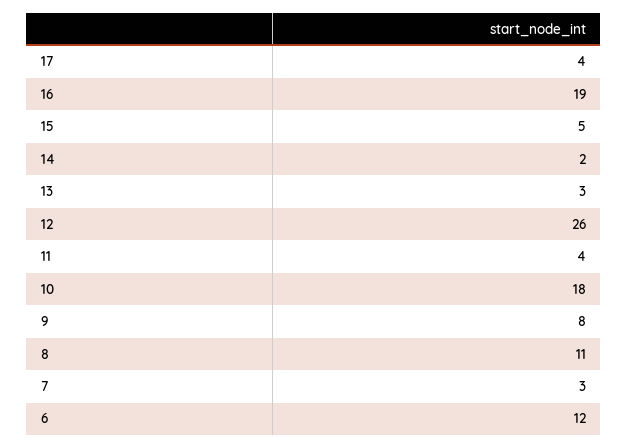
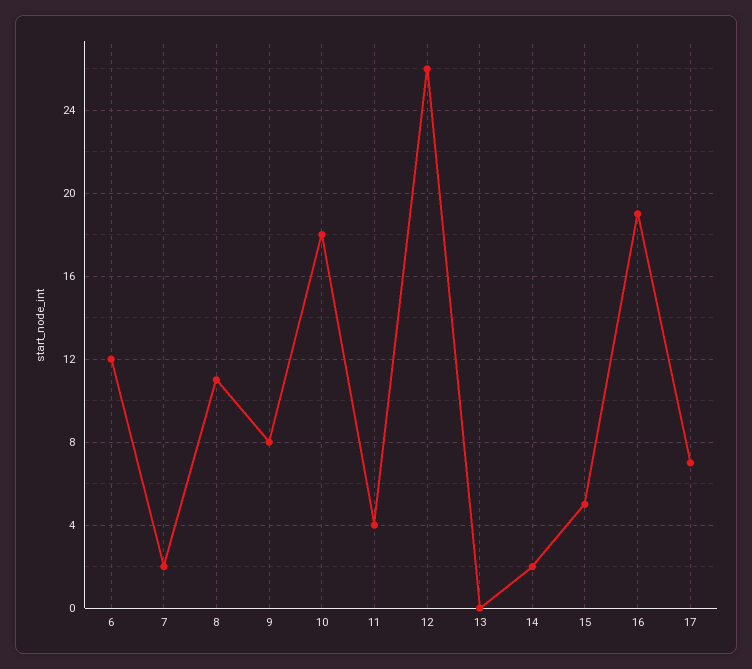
  {
-   "17": 4,
+   "17": 7,
    "16": 19,
    "15": 5,
    "14": 2,
-   "13": 3,
+   "13": 0,
    "12": 26,
    "11": 4,
    "10": 18,
    "9": 8,
    "8": 11,
-   "7": 3,
+   "7": 2,
    "6": 12
  }

